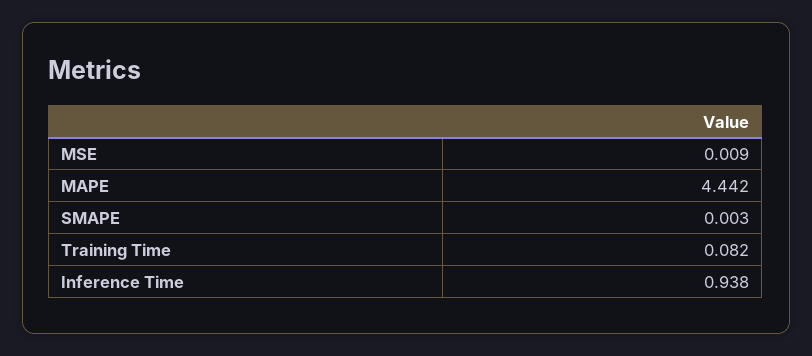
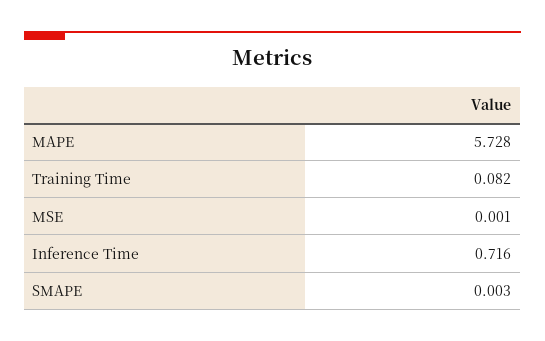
  {
-   "MSE": 0.009,
+   "MSE": 0.001,
-   "MAPE": 4.442,
+   "MAPE": 5.728,
    "SMAPE": 0.003,
    "Training Time": 0.082,
-   "Inference Time": 0.938
+   "Inference Time": 0.716
  }

